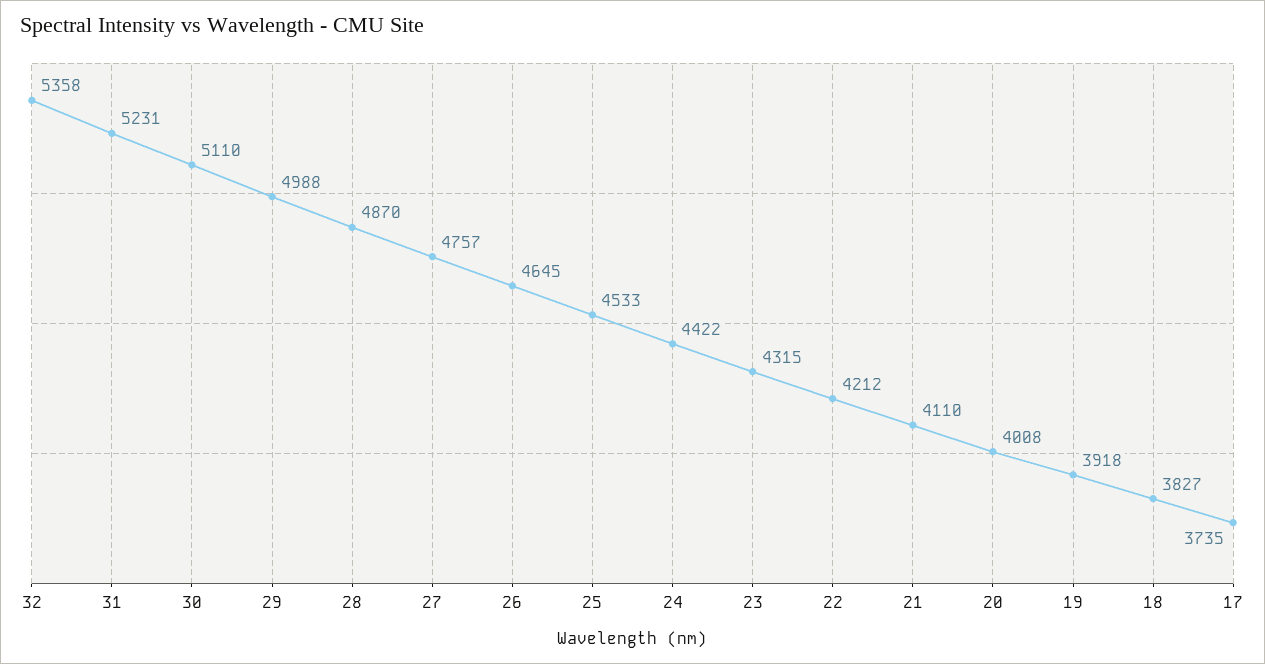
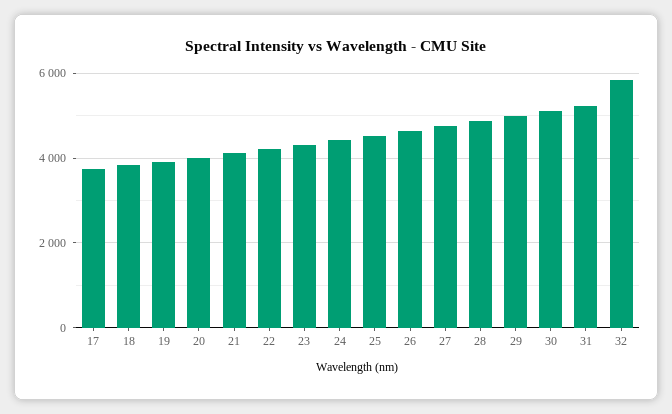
  {
-   "32": 5358,
+   "32": 5800,
    "31": 5231,
    "30": 5110,
    "29": 4988,
    "28": 4870,
    "27": 4757,
    "26": 4645,
    "25": 4533,
    "24": 4422,
    "23": 4315,
    "22": 4212,
    "21": 4110,
    "20": 4008,
    "19": 3918,
    "18": 3827,
    "17": 3735
  }

